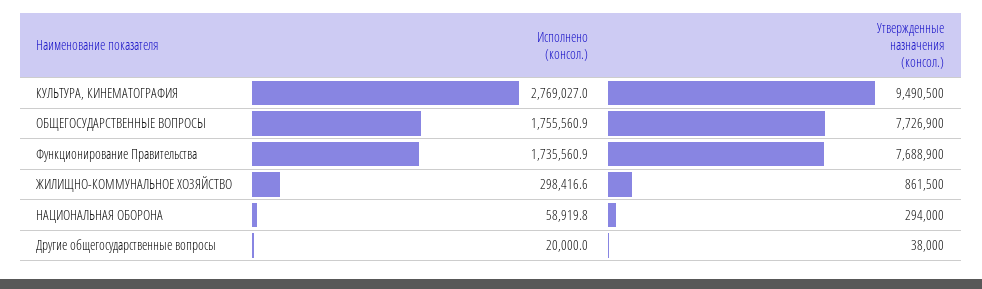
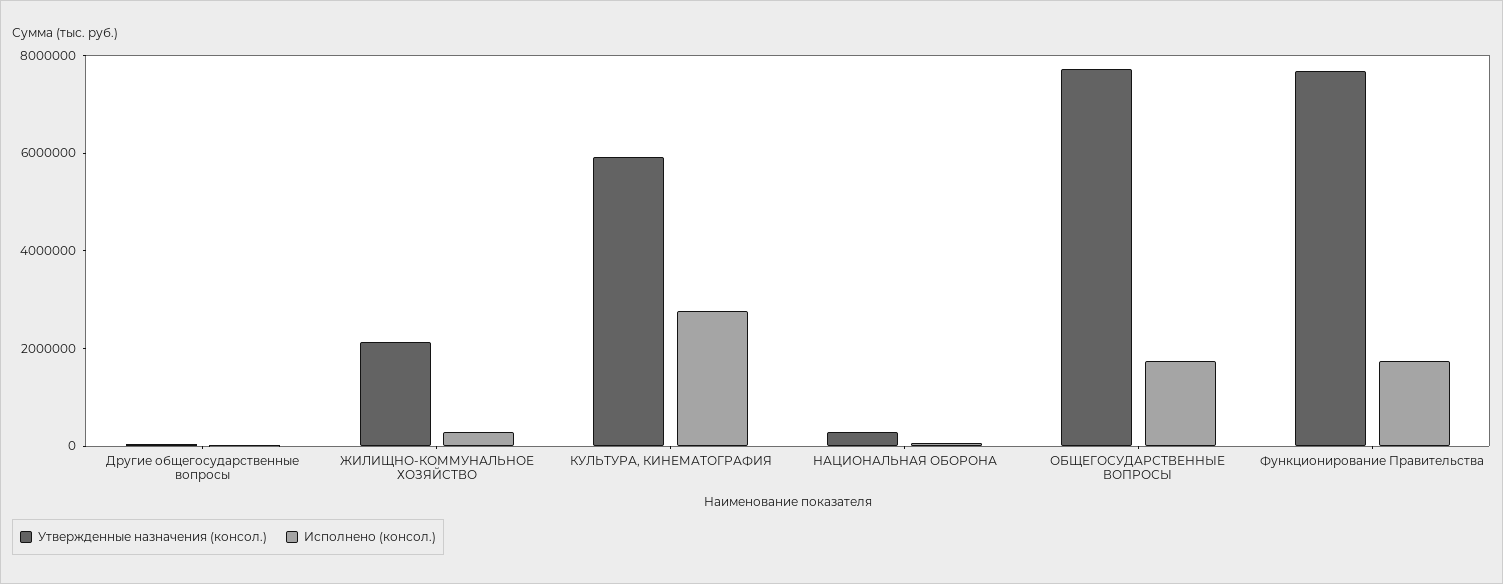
  {
    "Исполнено (консол.)": {
      "КУЛЬТУРА, КИНЕМАТОГРАФИЯ": 2769027,
      "ОБЩЕГОСУДАРСТВЕННЫЕ ВОПРОСЫ": 1755560.9,
      "Функционирование Правительства": 1735560.9,
      "ЖИЛИЩНО-КОММУНАЛЬНОЕ ХОЗЯЙСТВО": 298416.6,
      "НАЦИОНАЛЬНАЯ ОБОРОНА": 58919.8,
      "Другие общегосударственные вопросы": 20000
    },
    "Утвержденные назначения (консол.)": {
-     "КУЛЬТУРА, КИНЕМАТОГРАФИЯ": 9490500,
+     "КУЛЬТУРА, КИНЕМАТОГРАФИЯ": 6000000,
      "ОБЩЕГОСУДАРСТВЕННЫЕ ВОПРОСЫ": 7726900,
      "Функционирование Правительства": 7688900,
-     "ЖИЛИЩНО-КОММУНАЛЬНОЕ ХОЗЯЙСТВО": 861500,
+     "ЖИЛИЩНО-КОММУНАЛЬНОЕ ХОЗЯЙСТВО": 2000000,
      "НАЦИОНАЛЬНАЯ ОБОРОНА": 294000,
      "Другие общегосударственные вопросы": 38000
    }
  }

